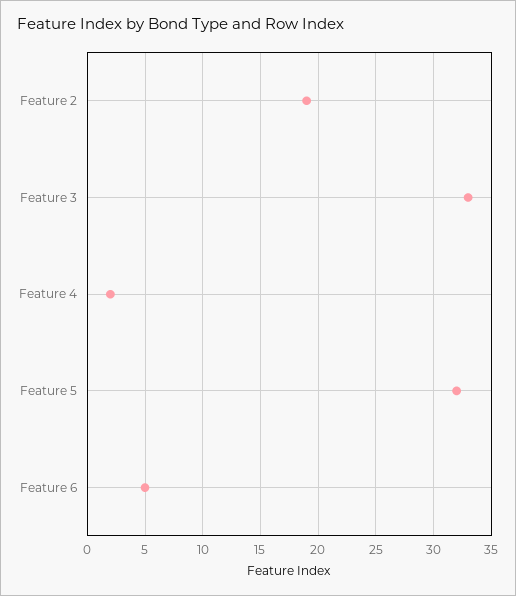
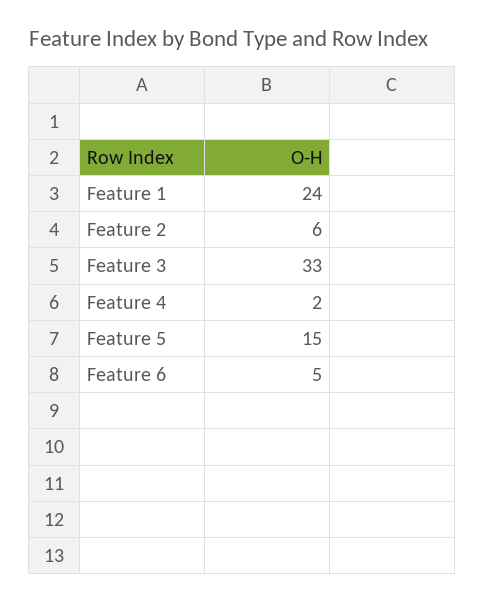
  {
-   "Feature 2": 19,
+   "Feature 2": 6,
    "Feature 3": 33,
    "Feature 4": 2,
-   "Feature 5": 32,
+   "Feature 5": 15,
-   "Feature 6": 5
+   "Feature 6": 5,
+   "Feature 1": 24
  }

